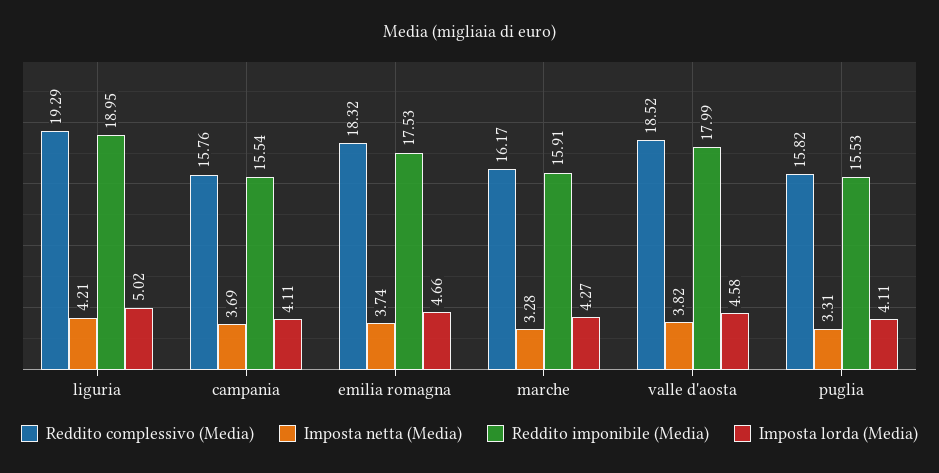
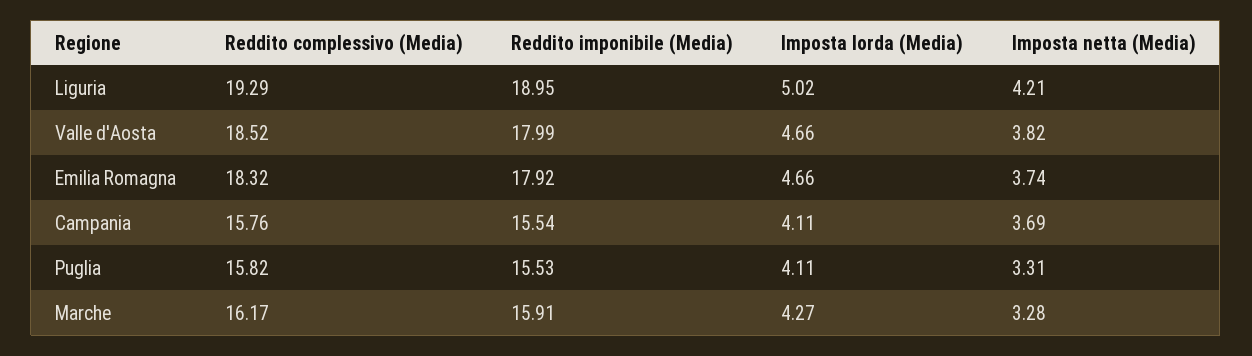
  {
    "Reddito complessivo (Media)": {
      "liguria": 19.29,
      "campania": 15.76,
      "emilia romagna": 18.32,
      "marche": 16.17,
      "valle d'aosta": 18.52,
      "puglia": 15.82
    },
    "Imposta netta (Media)": {
      "liguria": 4.21,
      "campania": 3.69,
      "emilia romagna": 3.74,
      "marche": 3.28,
      "valle d'aosta": 3.82,
      "puglia": 3.31
    },
    "Reddito imponibile (Media)": {
      "liguria": 18.95,
      "campania": 15.54,
-     "emilia romagna": 17.53,
+     "emilia romagna": 17.92,
      "marche": 15.91,
      "valle d'aosta": 17.99,
      "puglia": 15.53
    },
    "Imposta lorda (Media)": {
      "liguria": 5.02,
      "campania": 4.11,
      "emilia romagna": 4.66,
      "marche": 4.27,
-     "valle d'aosta": 4.58,
+     "valle d'aosta": 4.66,
      "puglia": 4.11
    }
  }

